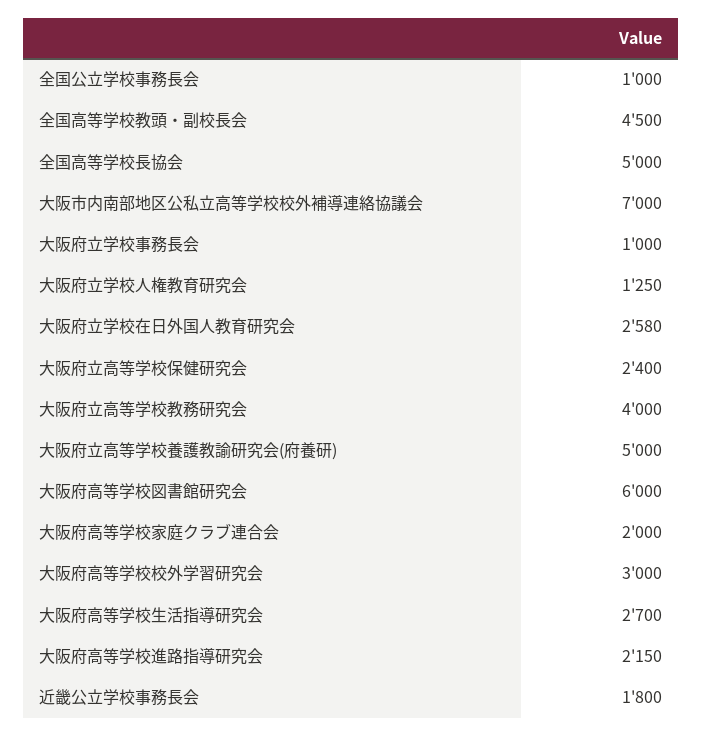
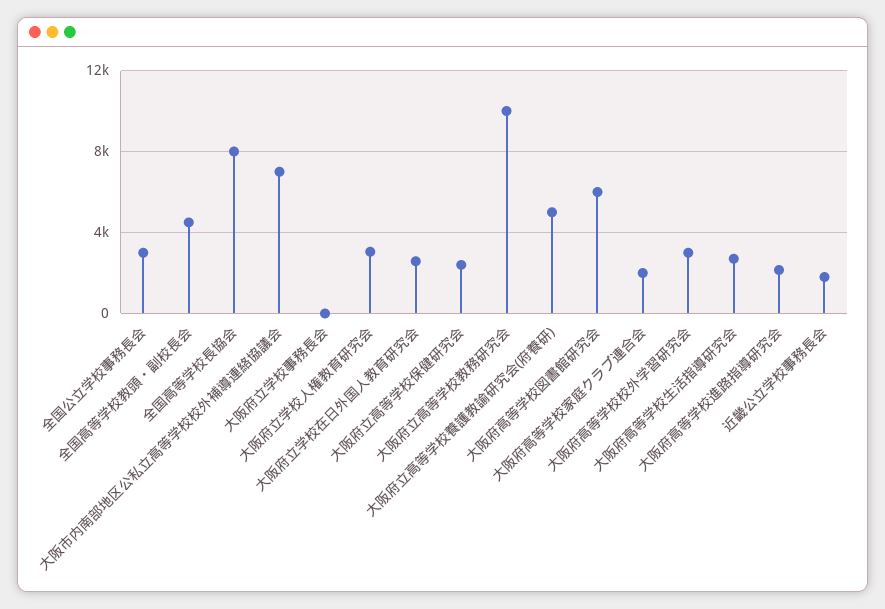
  {
-   "全国公立学校事務長会": 1000,
+   "全国公立学校事務長会": 3000,
    "全国高等学校教頭・副校長会": 4500,
-   "全国高等学校長協会": 5000,
+   "全国高等学校長協会": 8000,
    "大阪市内南部地区公私立高等学校校外補導連絡協議会": 7000,
-   "大阪府立学校事務長会": 1000,
+   "大阪府立学校事務長会": 0,
-   "大阪府立学校人権教育研究会": 1250,
+   "大阪府立学校人権教育研究会": 3000,
    "大阪府立学校在日外国人教育研究会": 2580,
    "大阪府立高等学校保健研究会": 2400,
-   "大阪府立高等学校教務研究会": 4000,
+   "大阪府立高等学校教務研究会": 10000,
    "大阪府立高等学校養護教諭研究会(府養研)": 5000,
    "大阪府高等学校図書館研究会": 6000,
    "大阪府高等学校家庭クラブ連合会": 2000,
    "大阪府高等学校校外学習研究会": 3000,
    "大阪府高等学校生活指導研究会": 2700,
    "大阪府高等学校進路指導研究会": 2150,
    "近畿公立学校事務長会": 1800
  }

